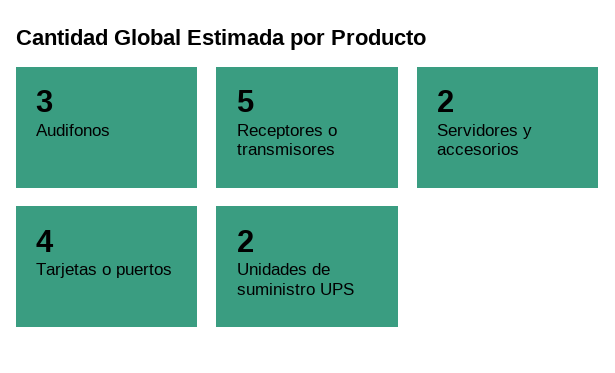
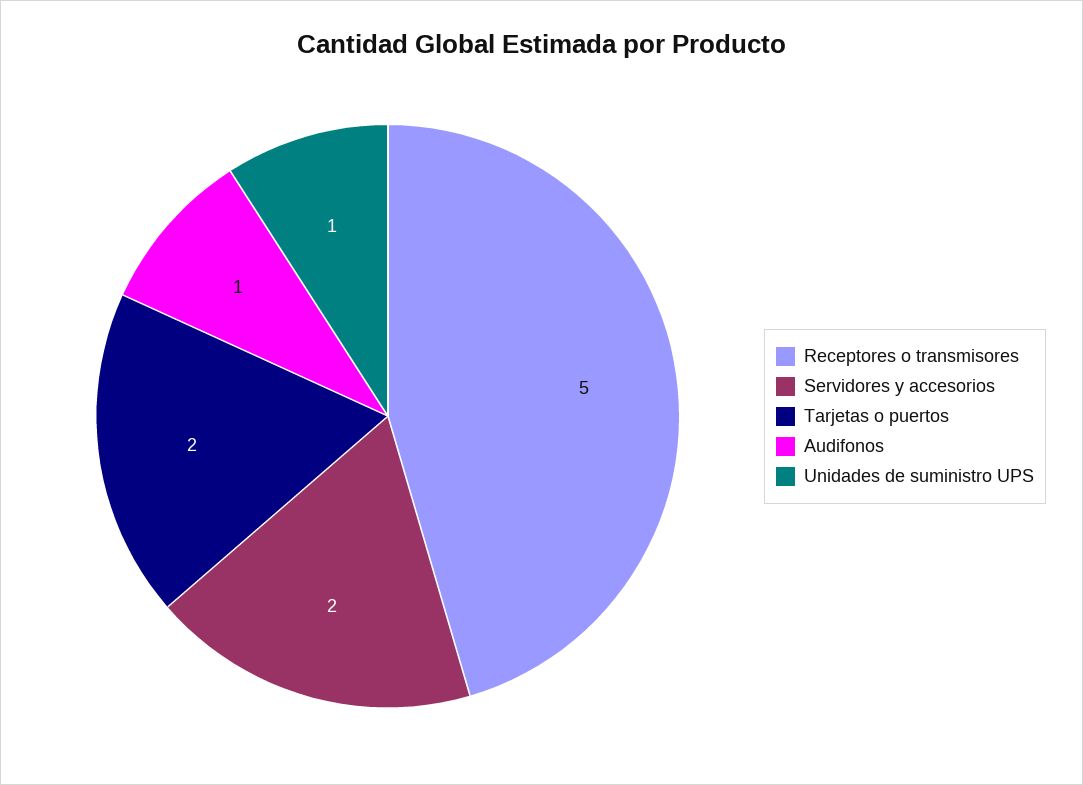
  {
-   "Audifonos": 3,
+   "Audifonos": 1,
    "Receptores o transmisores": 5,
    "Servidores y accesorios": 2,
-   "Tarjetas o puertos": 4,
+   "Tarjetas o puertos": 2,
-   "Unidades de suministro UPS": 2
+   "Unidades de suministro UPS": 1
  }

